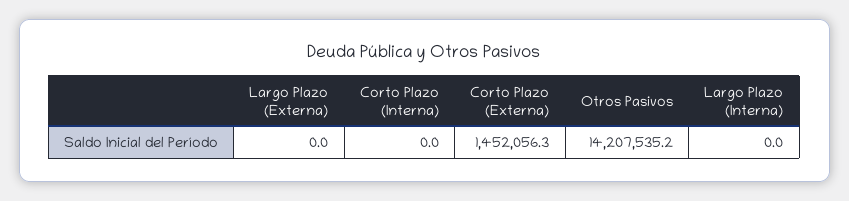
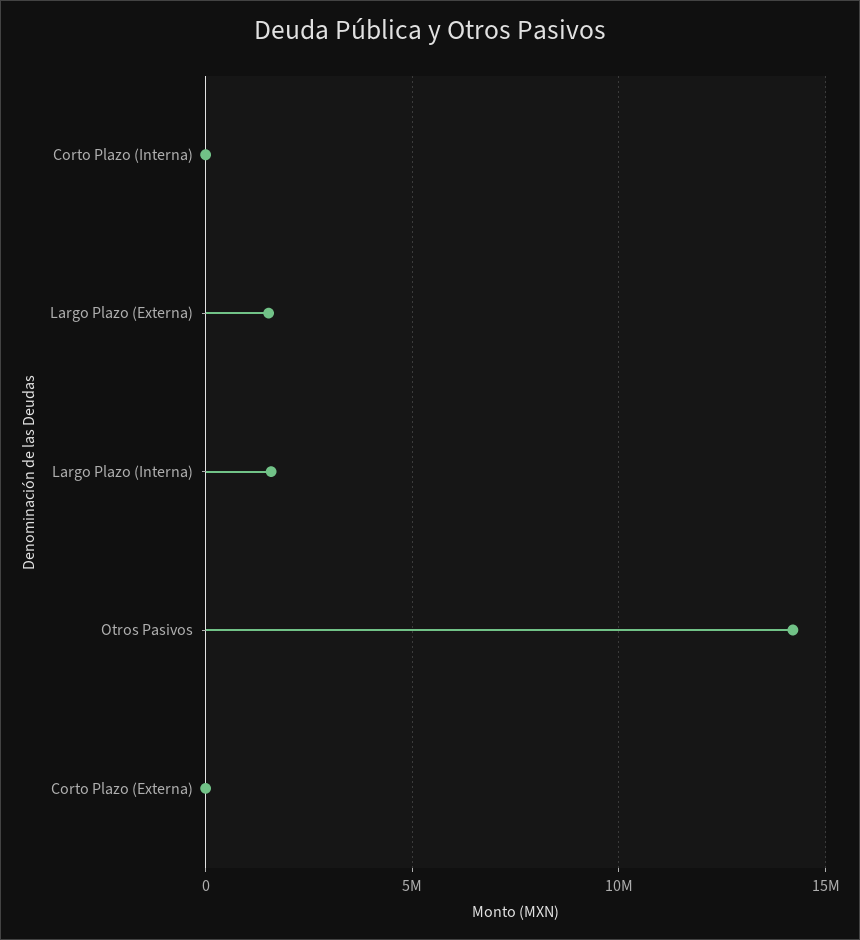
  {
-   "Largo Plazo (Externa)": 0,
+   "Largo Plazo (Externa)": 1500000,
    "Corto Plazo (Interna)": 0,
-   "Corto Plazo (Externa)": 1452056.3,
+   "Corto Plazo (Externa)": 0,
    "Otros Pasivos": 14207535.2,
-   "Largo Plazo (Interna)": 0
+   "Largo Plazo (Interna)": 1500000
  }

